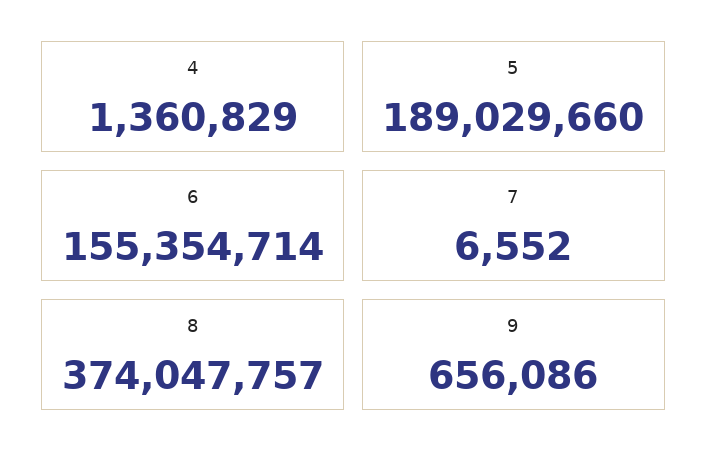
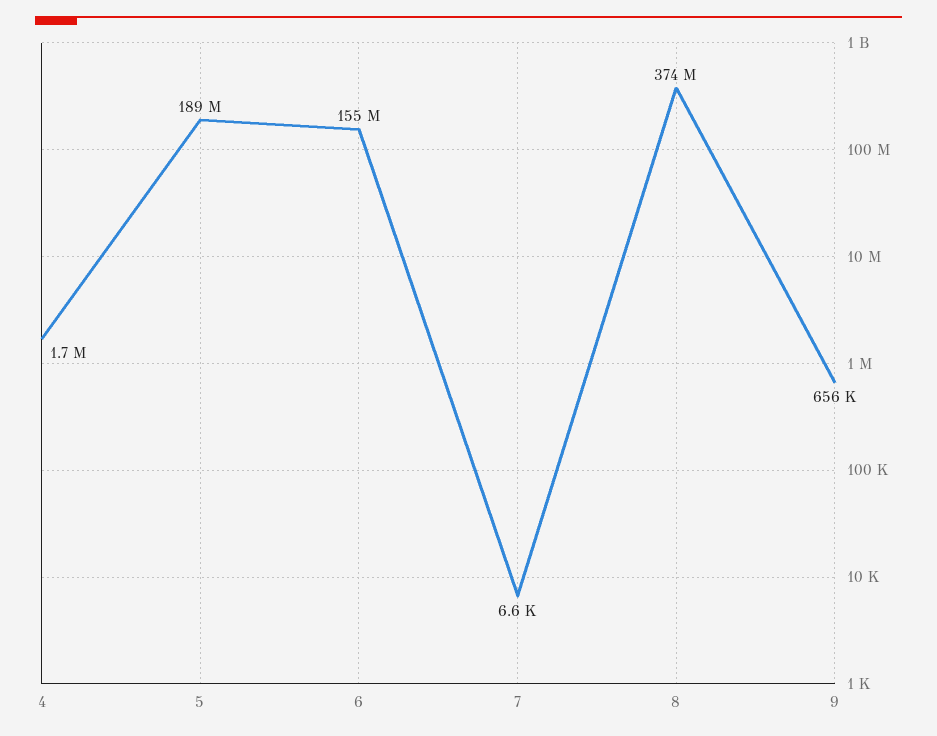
  {
-   "4": 1360829,
+   "4": 1700000,
    "5": 189029660,
    "6": 155354714,
    "7": 6552,
    "8": 374047757,
    "9": 656086
  }

